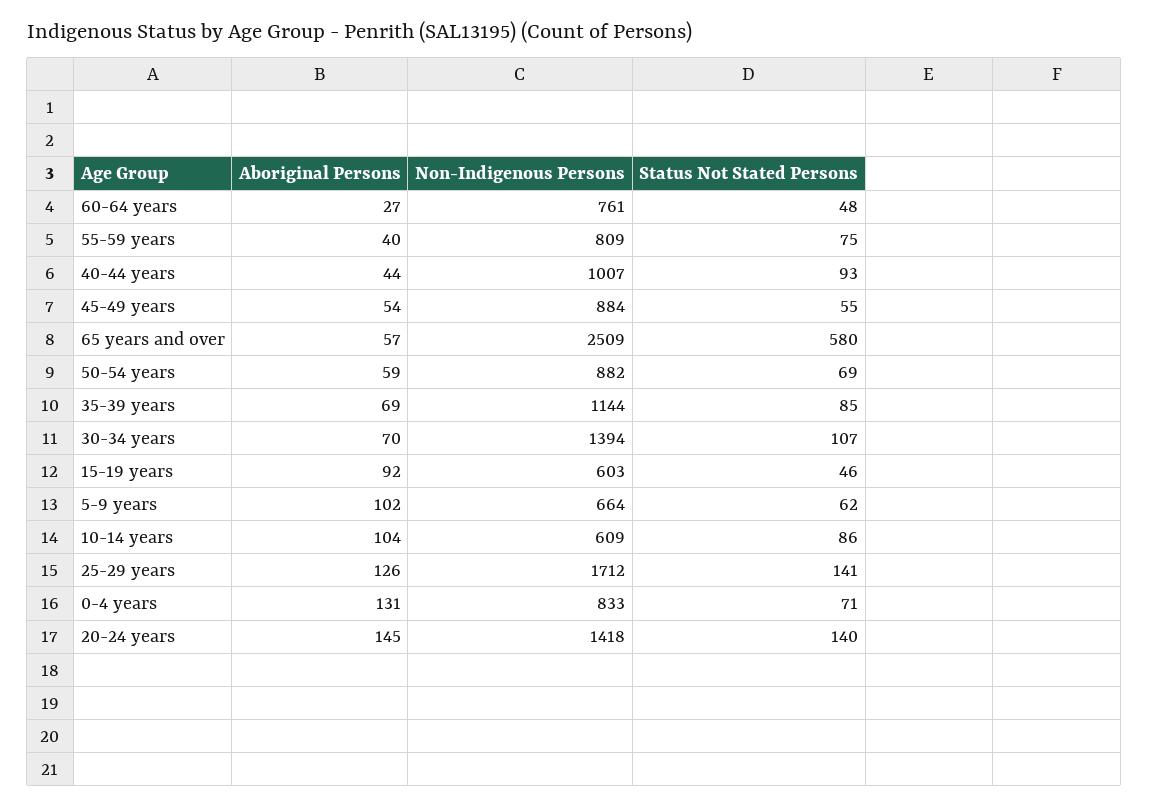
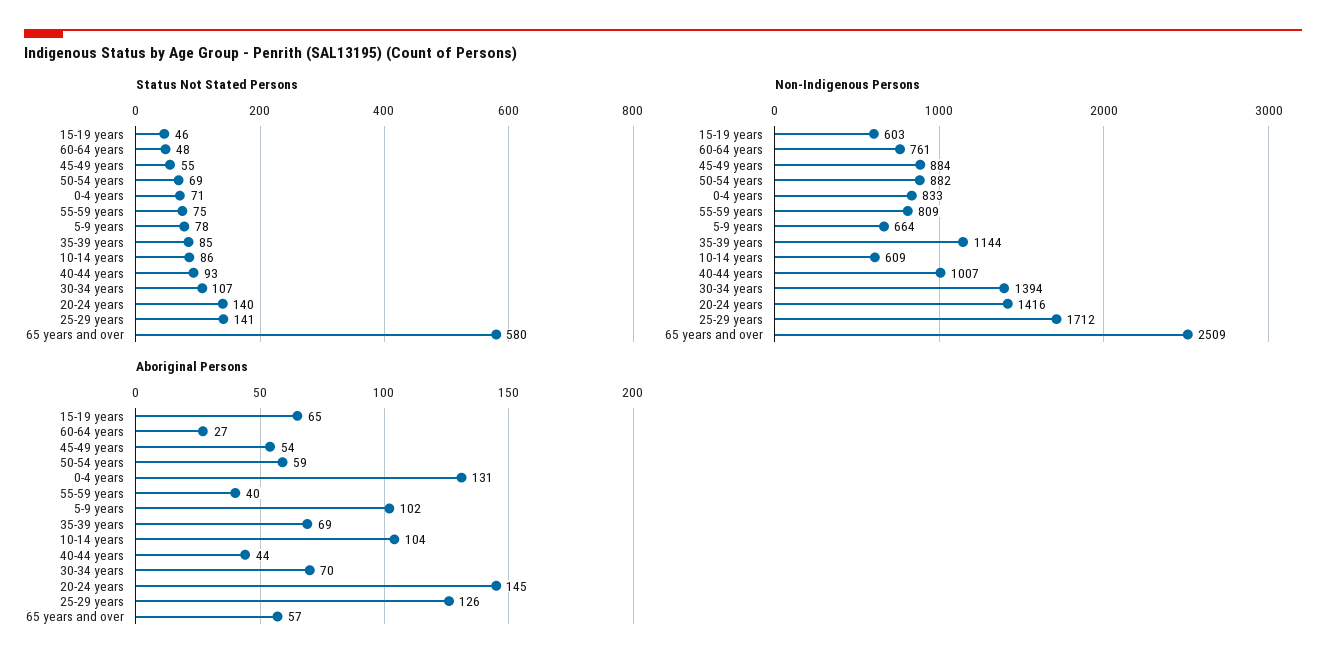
  {
    "Aboriginal Persons": {
      "60-64 years": 27,
      "55-59 years": 40,
      "40-44 years": 44,
      "45-49 years": 54,
      "65 years and over": 57,
      "50-54 years": 59,
      "35-39 years": 69,
      "30-34 years": 70,
-     "15-19 years": 92,
+     "15-19 years": 65,
      "5-9 years": 102,
      "10-14 years": 104,
      "25-29 years": 126,
      "0-4 years": 131,
      "20-24 years": 145
    },
    "Non-Indigenous Persons": {
      "60-64 years": 761,
      "55-59 years": 809,
      "40-44 years": 1007,
      "45-49 years": 884,
      "65 years and over": 2509,
      "50-54 years": 882,
      "35-39 years": 1144,
      "30-34 years": 1394,
      "15-19 years": 603,
      "5-9 years": 664,
      "10-14 years": 609,
      "25-29 years": 1712,
      "0-4 years": 833,
-     "20-24 years": 1418
+     "20-24 years": 1416
    },
    "Status Not Stated Persons": {
      "60-64 years": 48,
      "55-59 years": 75,
      "40-44 years": 93,
      "45-49 years": 55,
      "65 years and over": 580,
      "50-54 years": 69,
      "35-39 years": 85,
      "30-34 years": 107,
      "15-19 years": 46,
-     "5-9 years": 62,
+     "5-9 years": 78,
      "10-14 years": 86,
      "25-29 years": 141,
      "0-4 years": 71,
      "20-24 years": 140
    }
  }

